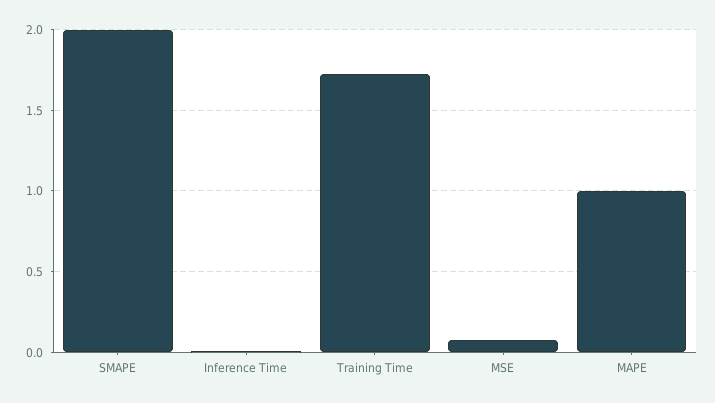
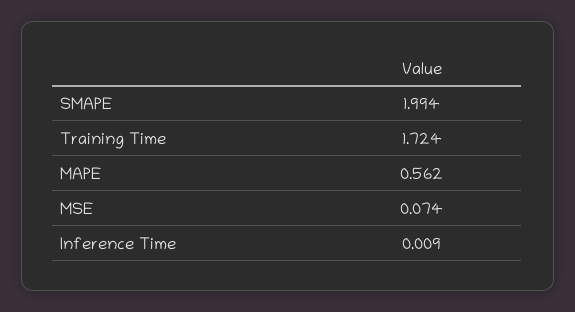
  {
    "SMAPE": 1.994,
    "Inference Time": 0.009,
    "Training Time": 1.724,
    "MSE": 0.074,
-   "MAPE": 1
+   "MAPE": 0.562
  }

